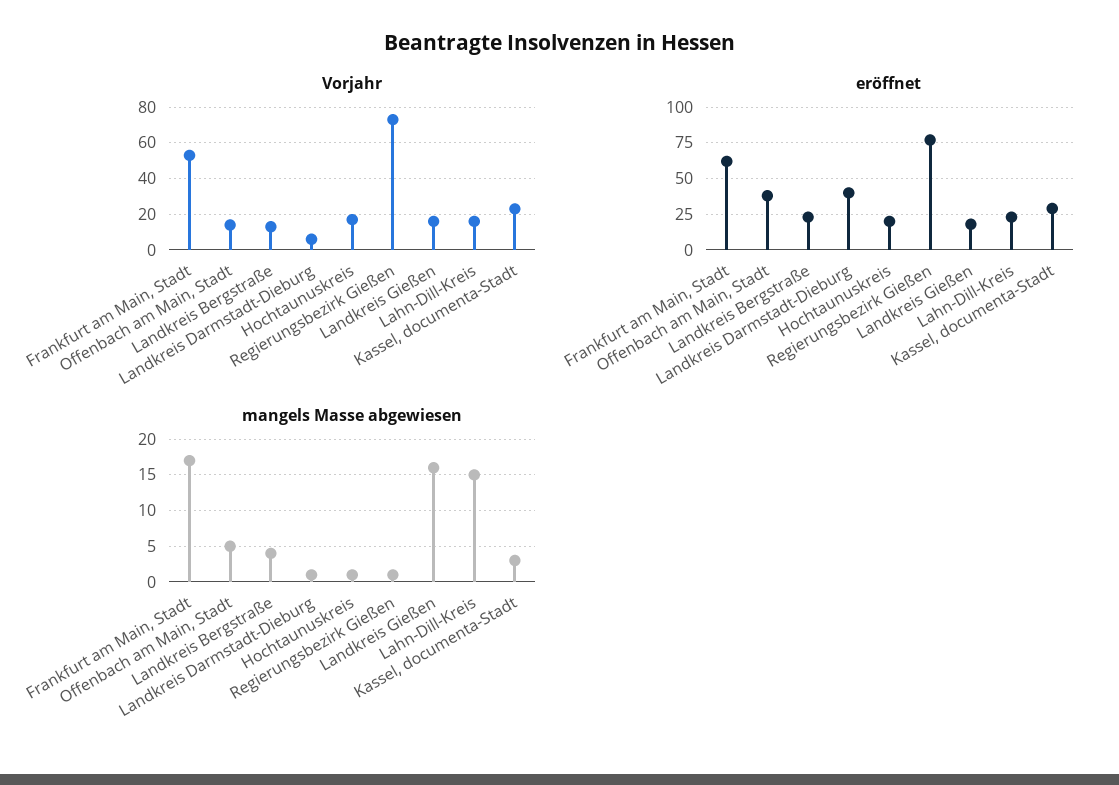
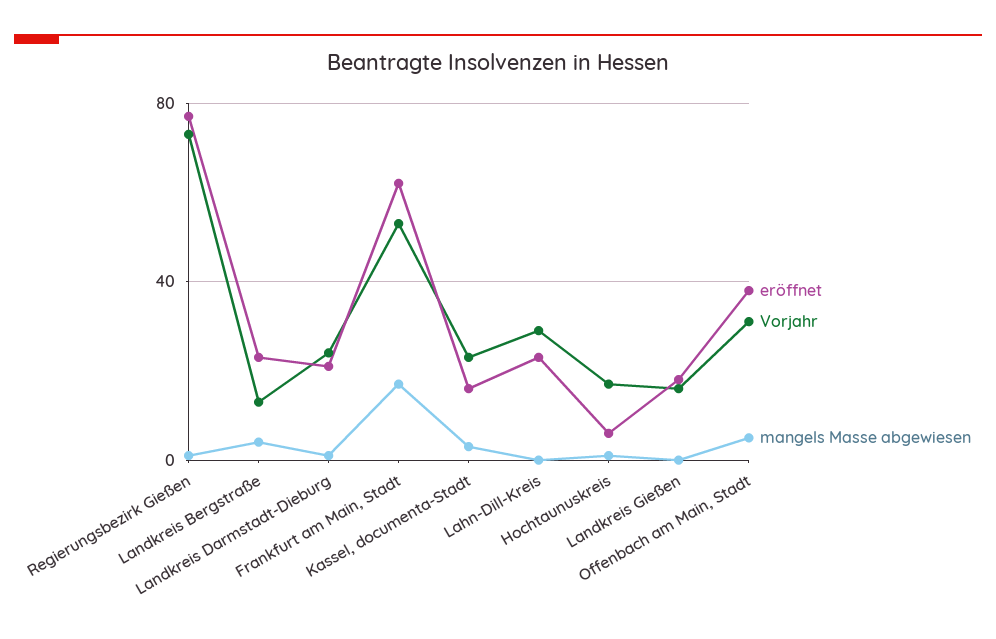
  {
    "Vorjahr": {
      "Frankfurt am Main, Stadt": 55,
-     "Offenbach am Main, Stadt": 15,
+     "Offenbach am Main, Stadt": 30,
      "Landkreis Bergstraße": 15,
-     "Landkreis Darmstadt-Dieburg": 5,
+     "Landkreis Darmstadt-Dieburg": 25,
      "Hochtaunuskreis": 15,
      "Regierungsbezirk Gießen": 75,
      "Landkreis Gießen": 15,
-     "Lahn-Dill-Kreis": 15,
+     "Lahn-Dill-Kreis": 30,
      "Kassel, documenta-Stadt": 25
    },
    "eröffnet": {
      "Frankfurt am Main, Stadt": 60,
      "Offenbach am Main, Stadt": 40,
      "Landkreis Bergstraße": 25,
-     "Landkreis Darmstadt-Dieburg": 40,
+     "Landkreis Darmstadt-Dieburg": 20,
-     "Hochtaunuskreis": 20,
+     "Hochtaunuskreis": 5,
      "Regierungsbezirk Gießen": 75,
      "Landkreis Gießen": 20,
      "Lahn-Dill-Kreis": 25,
-     "Kassel, documenta-Stadt": 30
+     "Kassel, documenta-Stadt": 15
    },
    "mangels Masse abgewiesen": {
      "Frankfurt am Main, Stadt": 17,
      "Offenbach am Main, Stadt": 5,
      "Landkreis Bergstraße": 4,
      "Landkreis Darmstadt-Dieburg": 1,
      "Hochtaunuskreis": 1,
      "Regierungsbezirk Gießen": 1,
-     "Landkreis Gießen": 16,
+     "Landkreis Gießen": 0,
-     "Lahn-Dill-Kreis": 15,
+     "Lahn-Dill-Kreis": 0,
      "Kassel, documenta-Stadt": 3
    }
  }

